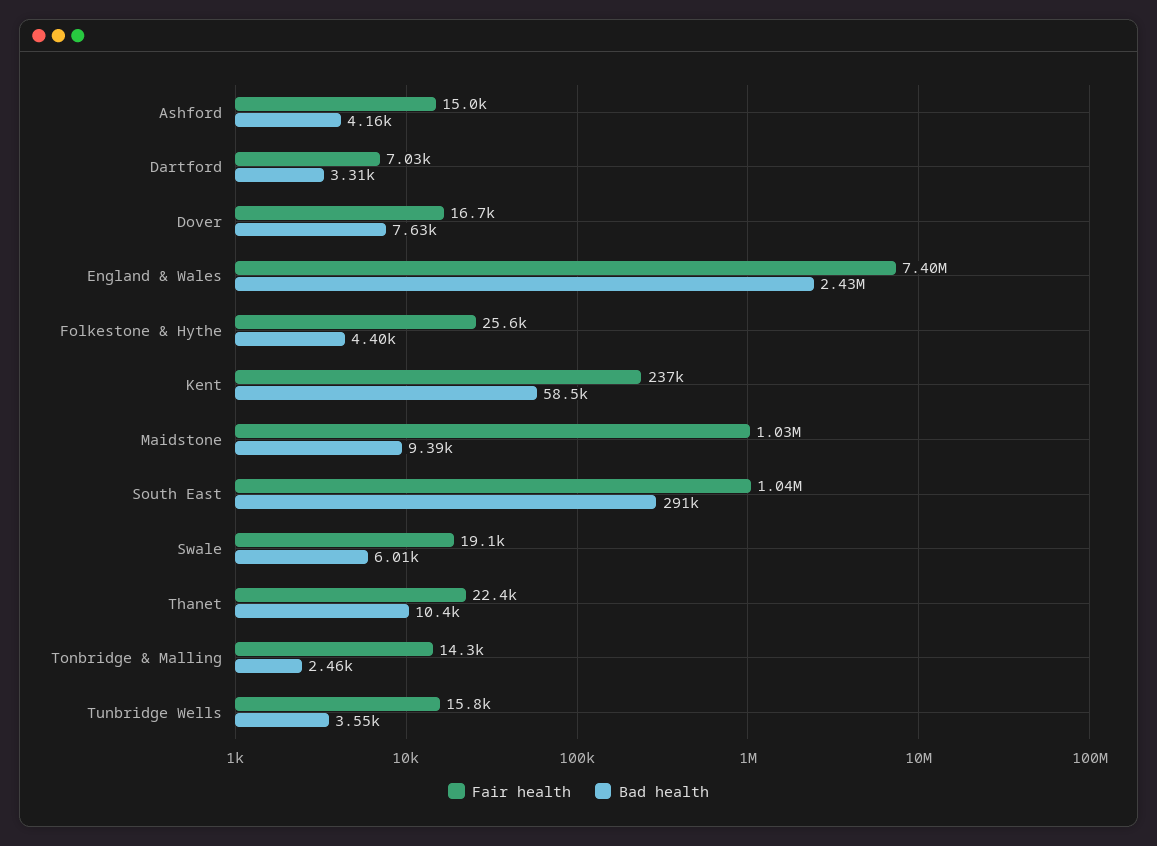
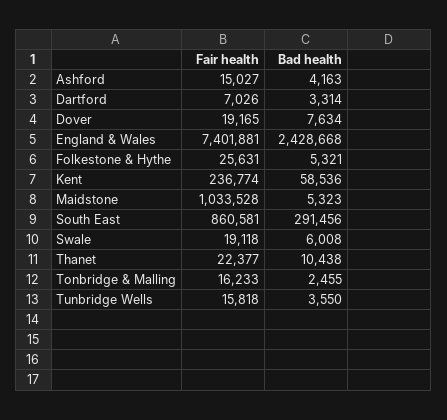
  {
    "Fair health": {
      "Ashford": 15027,
      "Dartford": 7026,
-     "Dover": 16700,
+     "Dover": 19165,
      "England & Wales": 7401881,
      "Folkestone & Hythe": 25631,
      "Kent": 236774,
      "Maidstone": 1033528,
-     "South East": 1040000,
+     "South East": 860581,
      "Swale": 19118,
      "Thanet": 22377,
-     "Tonbridge & Malling": 14300,
+     "Tonbridge & Malling": 16233,
      "Tunbridge Wells": 15818
    },
    "Bad health": {
      "Ashford": 4163,
      "Dartford": 3314,
      "Dover": 7634,
      "England & Wales": 2428668,
-     "Folkestone & Hythe": 4400,
+     "Folkestone & Hythe": 5321,
      "Kent": 58536,
-     "Maidstone": 9390,
+     "Maidstone": 5323,
      "South East": 291456,
      "Swale": 6008,
      "Thanet": 10438,
      "Tonbridge & Malling": 2455,
      "Tunbridge Wells": 3550
    }
  }

